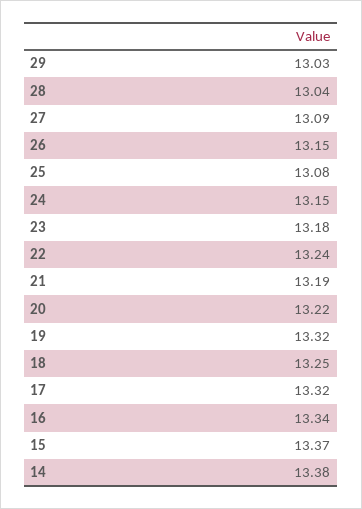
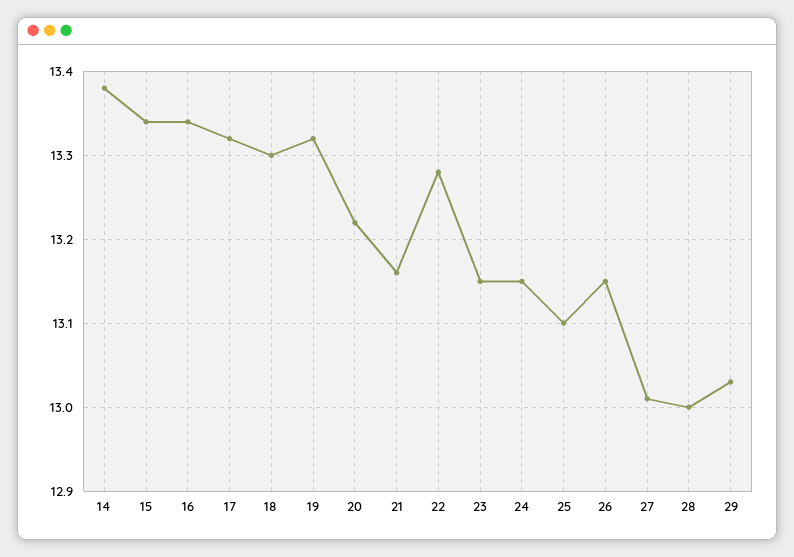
  {
    "29": 13.03,
-   "28": 13.04,
+   "28": 13,
-   "27": 13.09,
+   "27": 13.01,
    "26": 13.15,
-   "25": 13.08,
+   "25": 13.1,
    "24": 13.15,
-   "23": 13.18,
+   "23": 13.15,
-   "22": 13.24,
+   "22": 13.28,
-   "21": 13.19,
+   "21": 13.16,
    "20": 13.22,
    "19": 13.32,
-   "18": 13.25,
+   "18": 13.3,
    "17": 13.32,
    "16": 13.34,
-   "15": 13.37,
+   "15": 13.34,
    "14": 13.38
  }

